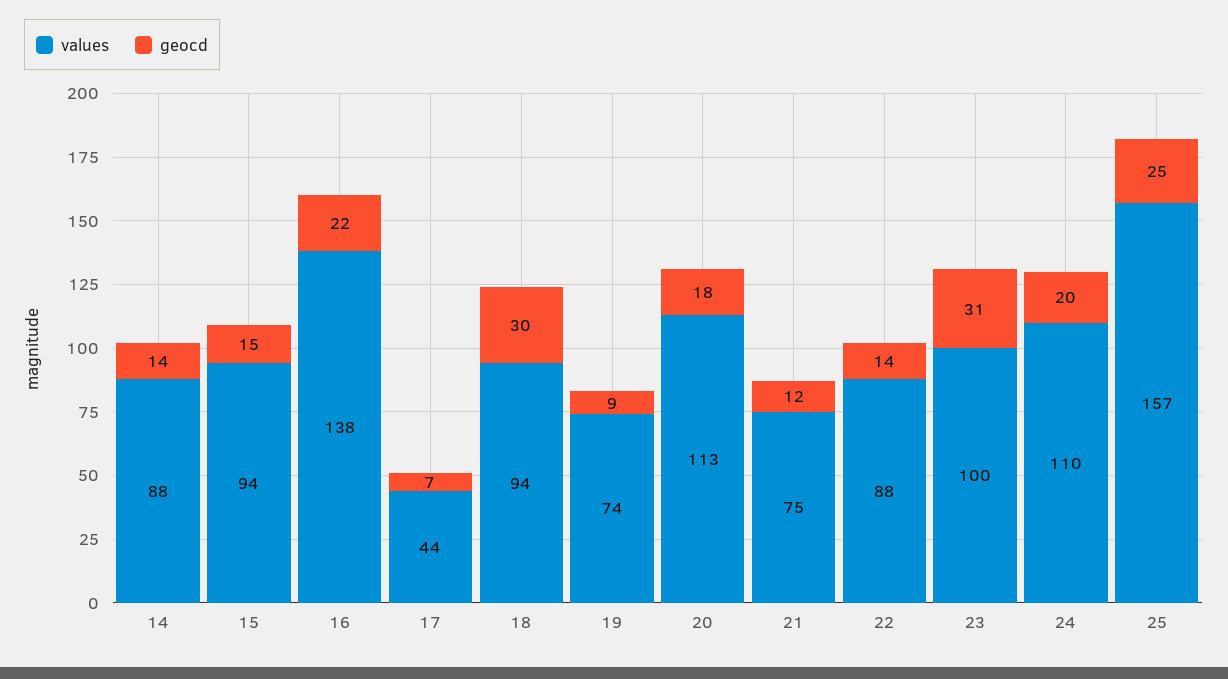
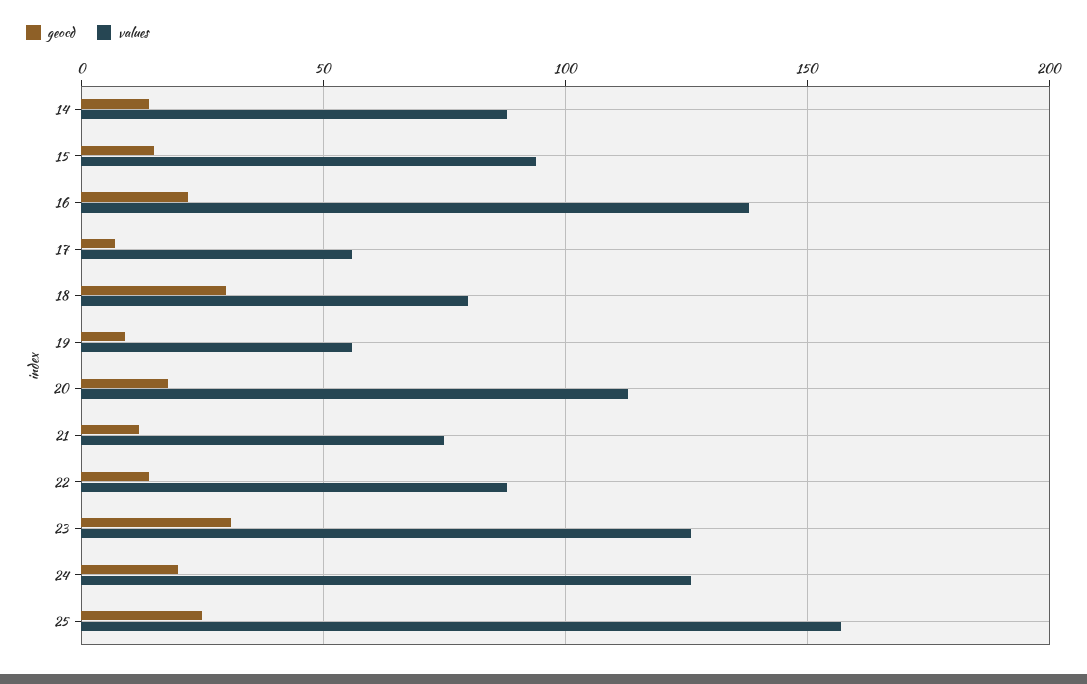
  {
    "values": {
      "14": 88,
      "15": 94,
      "16": 138,
-     "17": 44,
+     "17": 55,
-     "18": 94,
+     "18": 80,
-     "19": 74,
+     "19": 55,
      "20": 113,
      "21": 75,
      "22": 88,
-     "23": 100,
+     "23": 125,
-     "24": 110,
+     "24": 125,
      "25": 157
    },
    "geocd": {
      "14": 14,
      "15": 15,
      "16": 22,
      "17": 7,
      "18": 30,
      "19": 9,
      "20": 18,
      "21": 12,
      "22": 14,
      "23": 31,
      "24": 20,
      "25": 25
    }
  }

